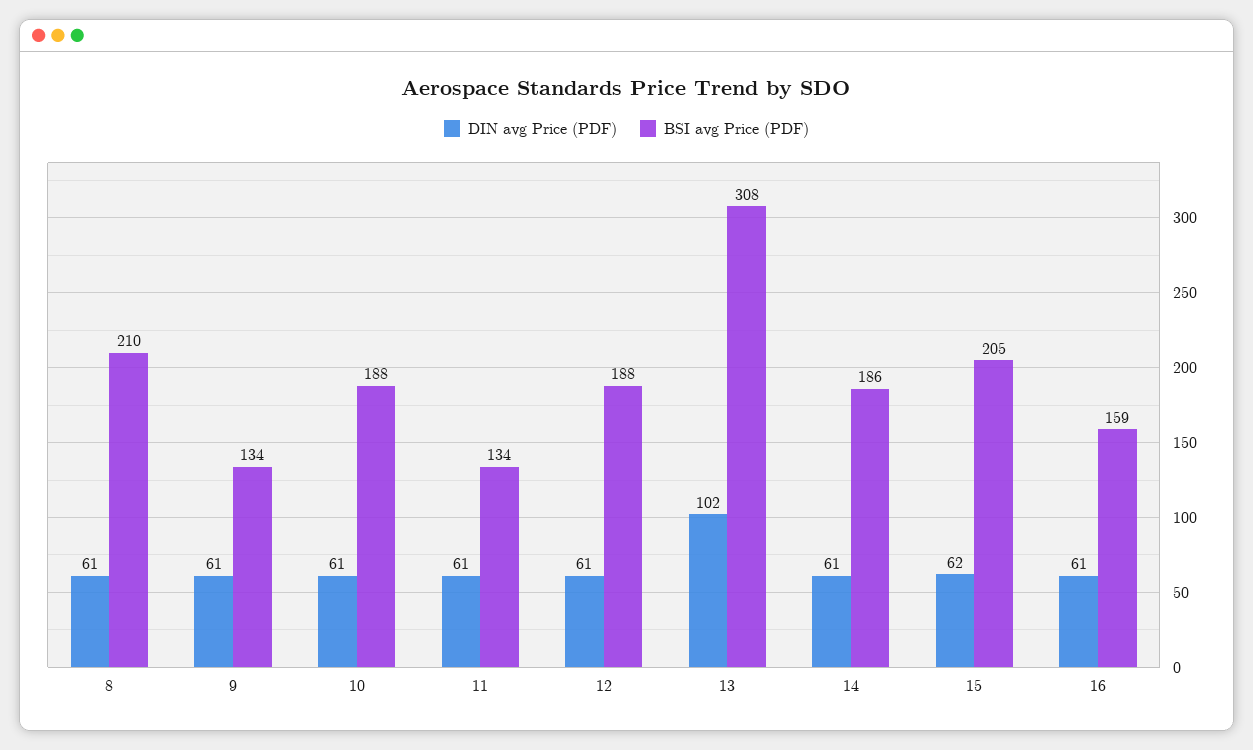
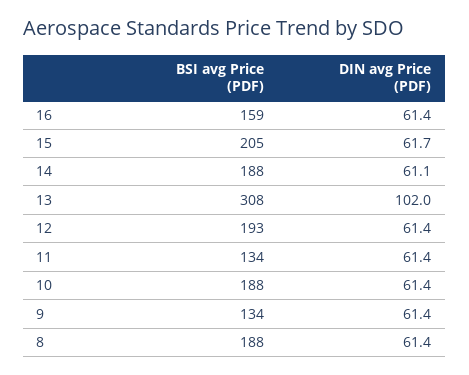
  {
    "DIN avg Price (PDF)": {
      "8": 61.4,
      "9": 61.4,
      "10": 61.4,
      "11": 61.4,
      "12": 61.4,
      "13": 102,
      "14": 61.1,
      "15": 61.7,
      "16": 61.4
    },
    "BSI avg Price (PDF)": {
-     "8": 210,
+     "8": 188,
      "9": 134,
      "10": 188,
      "11": 134,
-     "12": 188,
+     "12": 193,
      "13": 308,
-     "14": 186,
+     "14": 188,
      "15": 205,
      "16": 159
    }
  }

